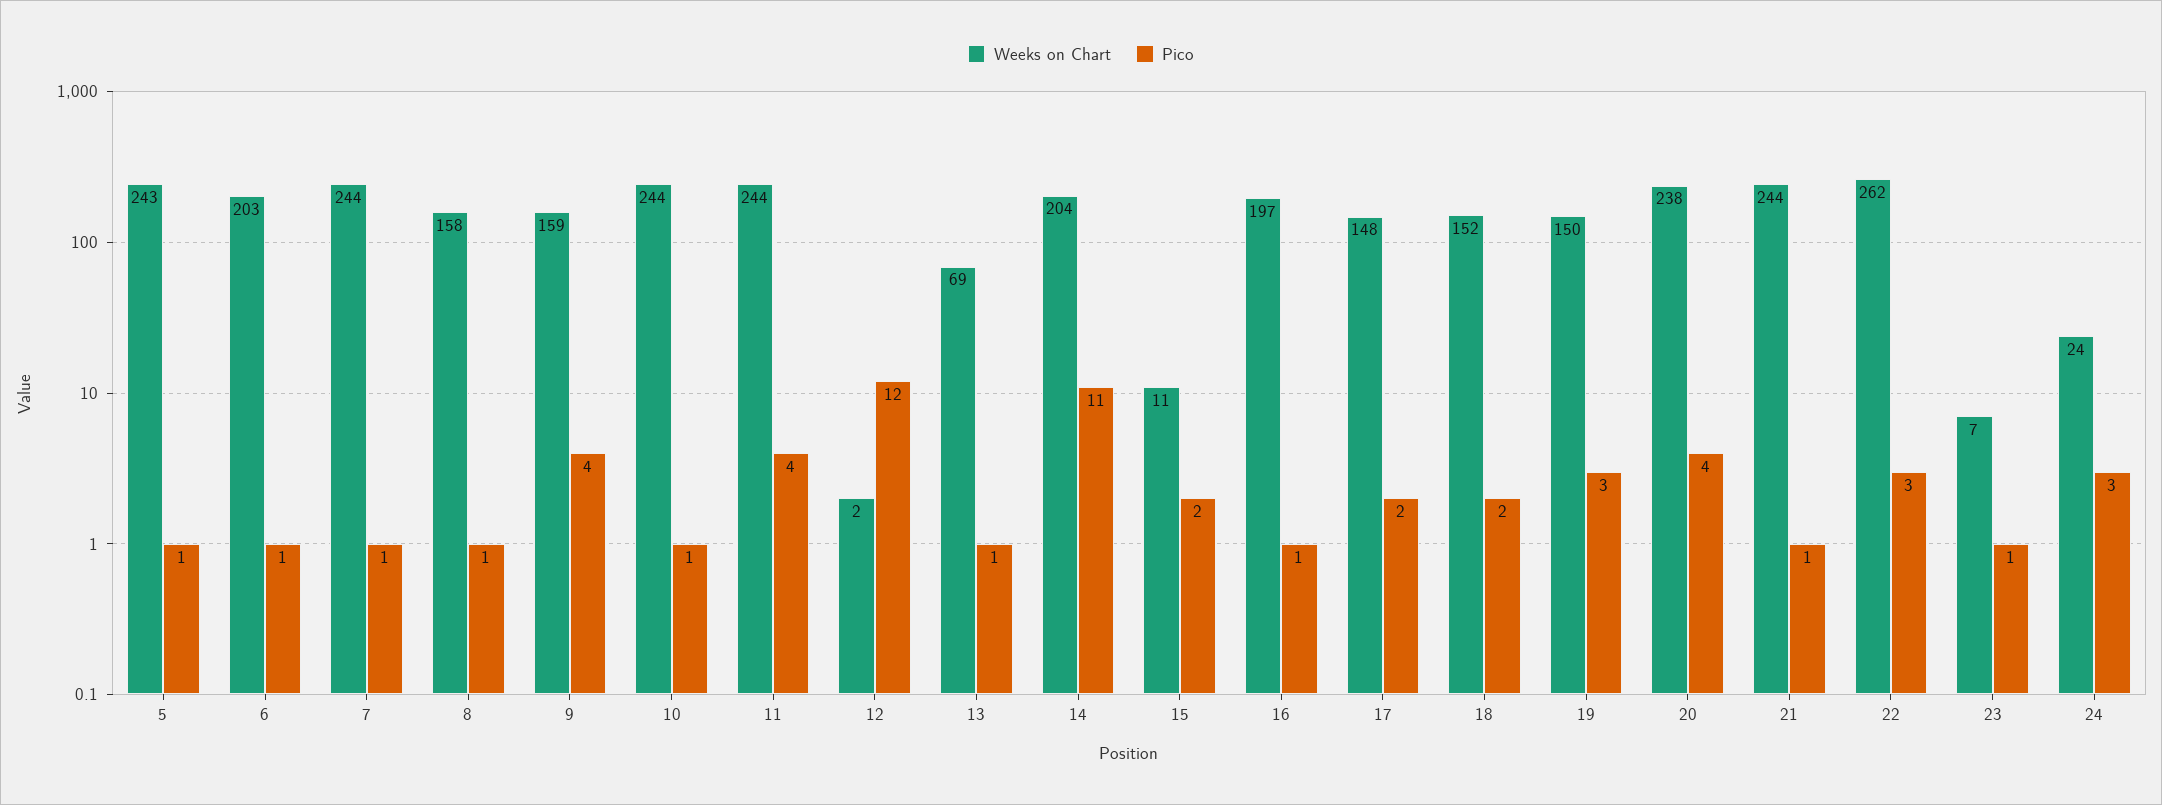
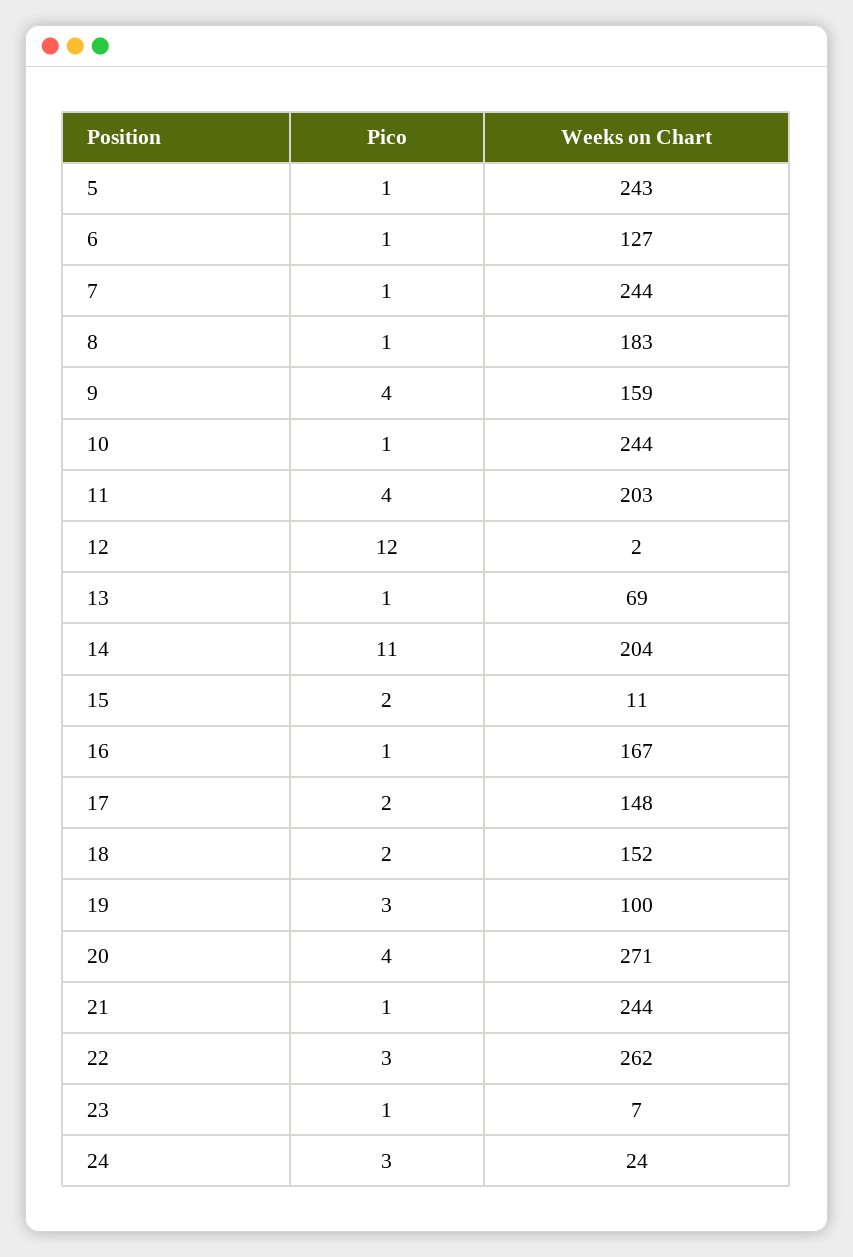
  {
    "Weeks on Chart": {
      "5": 243,
-     "6": 203,
+     "6": 127,
      "7": 244,
-     "8": 158,
+     "8": 183,
      "9": 159,
      "10": 244,
-     "11": 244,
+     "11": 203,
      "12": 2,
      "13": 69,
      "14": 204,
      "15": 11,
-     "16": 197,
+     "16": 167,
      "17": 148,
      "18": 152,
-     "19": 150,
+     "19": 100,
-     "20": 238,
+     "20": 271,
      "21": 244,
      "22": 262,
      "23": 7,
      "24": 24
    },
    "Pico": {
      "5": 1,
      "6": 1,
      "7": 1,
      "8": 1,
      "9": 4,
      "10": 1,
      "11": 4,
      "12": 12,
      "13": 1,
      "14": 11,
      "15": 2,
      "16": 1,
      "17": 2,
      "18": 2,
      "19": 3,
      "20": 4,
      "21": 1,
      "22": 3,
      "23": 1,
      "24": 3
    }
  }

